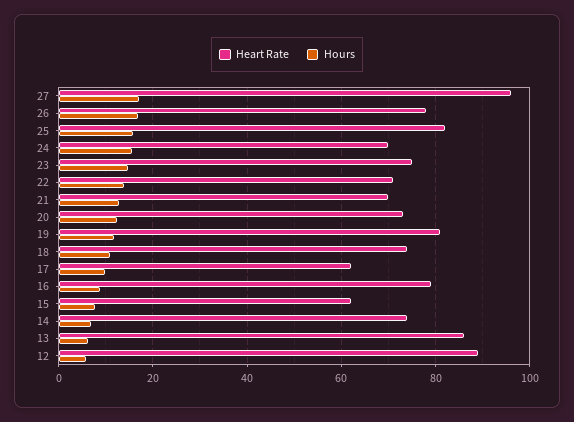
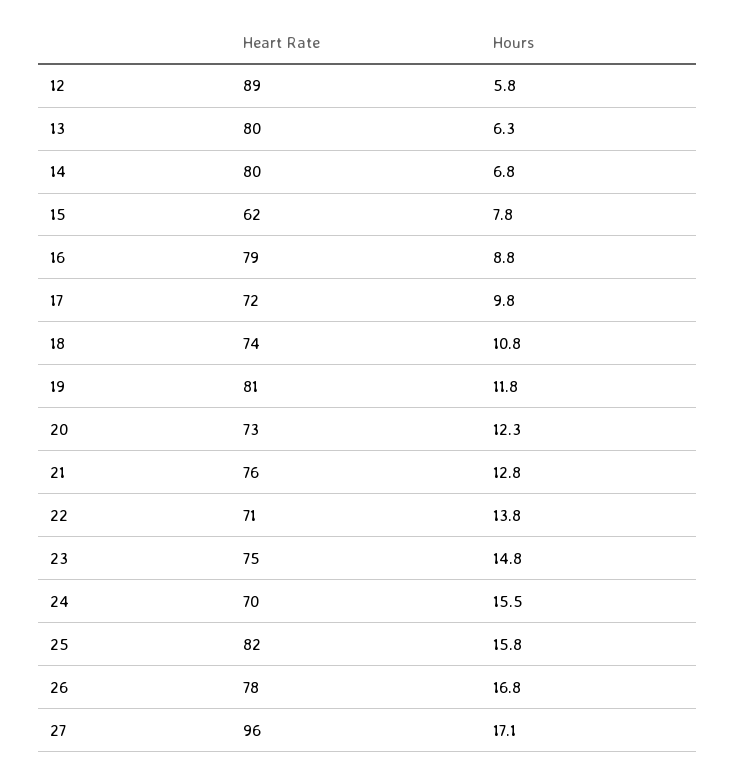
  {
    "Heart Rate": {
      "27": 96,
      "26": 78,
      "25": 82,
      "24": 70,
      "23": 75,
      "22": 71,
-     "21": 70,
+     "21": 76,
      "20": 73,
      "19": 81,
      "18": 74,
-     "17": 62,
+     "17": 72,
      "16": 79,
      "15": 62,
-     "14": 74,
+     "14": 80,
-     "13": 86,
+     "13": 80,
      "12": 89
    },
    "Hours": {
      "27": 17.1,
      "26": 16.8,
      "25": 15.8,
      "24": 15.5,
      "23": 14.8,
      "22": 13.8,
      "21": 12.8,
      "20": 12.3,
      "19": 11.8,
      "18": 10.8,
      "17": 9.8,
      "16": 8.8,
      "15": 7.8,
      "14": 6.8,
      "13": 6.3,
      "12": 5.8
    }
  }

